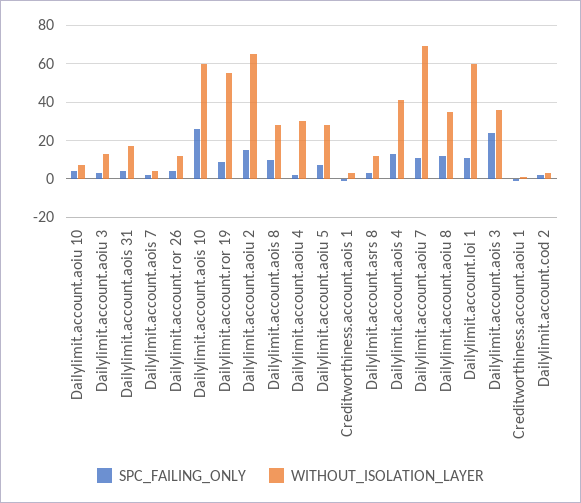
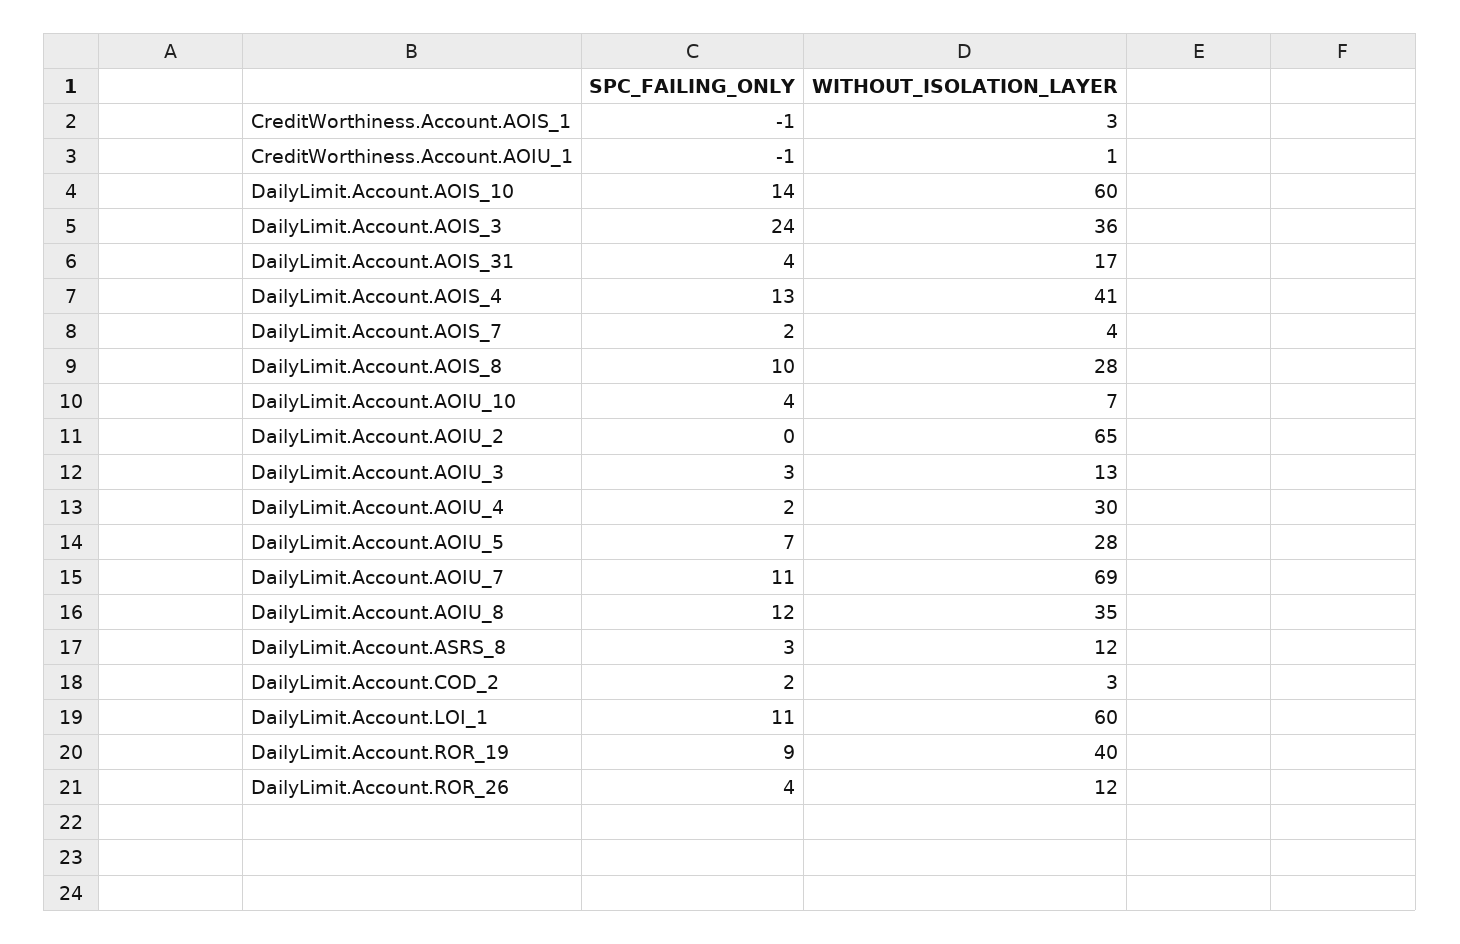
  {
    "SPC_FAILING_ONLY": {
      "Dailylimit.account.aoiu 10": 4,
      "Dailylimit.account.aoiu 3": 3,
      "Dailylimit.account.aois 31": 4,
      "Dailylimit.account.aois 7": 2,
      "Dailylimit.account.ror 26": 4,
-     "Dailylimit.account.aois 10": 25,
+     "Dailylimit.account.aois 10": 14,
      "Dailylimit.account.ror 19": 9,
-     "Dailylimit.account.aoiu 2": 15,
+     "Dailylimit.account.aoiu 2": 0,
      "Dailylimit.account.aois 8": 10,
      "Dailylimit.account.aoiu 4": 2,
      "Dailylimit.account.aoiu 5": 7,
      "Creditworthiness.account.aois 1": -1,
      "Dailylimit.account.asrs 8": 3,
      "Dailylimit.account.aois 4": 13,
      "Dailylimit.account.aoiu 7": 11,
      "Dailylimit.account.aoiu 8": 12,
      "Dailylimit.account.loi 1": 11,
      "Dailylimit.account.aois 3": 24,
      "Creditworthiness.account.aoiu 1": -1,
      "Dailylimit.account.cod 2": 2
    },
    "WITHOUT_ISOLATION_LAYER": {
      "Dailylimit.account.aoiu 10": 7,
      "Dailylimit.account.aoiu 3": 13,
      "Dailylimit.account.aois 31": 17,
      "Dailylimit.account.aois 7": 4,
      "Dailylimit.account.ror 26": 12,
      "Dailylimit.account.aois 10": 60,
-     "Dailylimit.account.ror 19": 55,
+     "Dailylimit.account.ror 19": 40,
      "Dailylimit.account.aoiu 2": 65,
      "Dailylimit.account.aois 8": 28,
      "Dailylimit.account.aoiu 4": 30,
      "Dailylimit.account.aoiu 5": 28,
      "Creditworthiness.account.aois 1": 3,
      "Dailylimit.account.asrs 8": 12,
      "Dailylimit.account.aois 4": 41,
      "Dailylimit.account.aoiu 7": 69,
      "Dailylimit.account.aoiu 8": 35,
      "Dailylimit.account.loi 1": 60,
      "Dailylimit.account.aois 3": 36,
      "Creditworthiness.account.aoiu 1": 1,
      "Dailylimit.account.cod 2": 3
    }
  }

